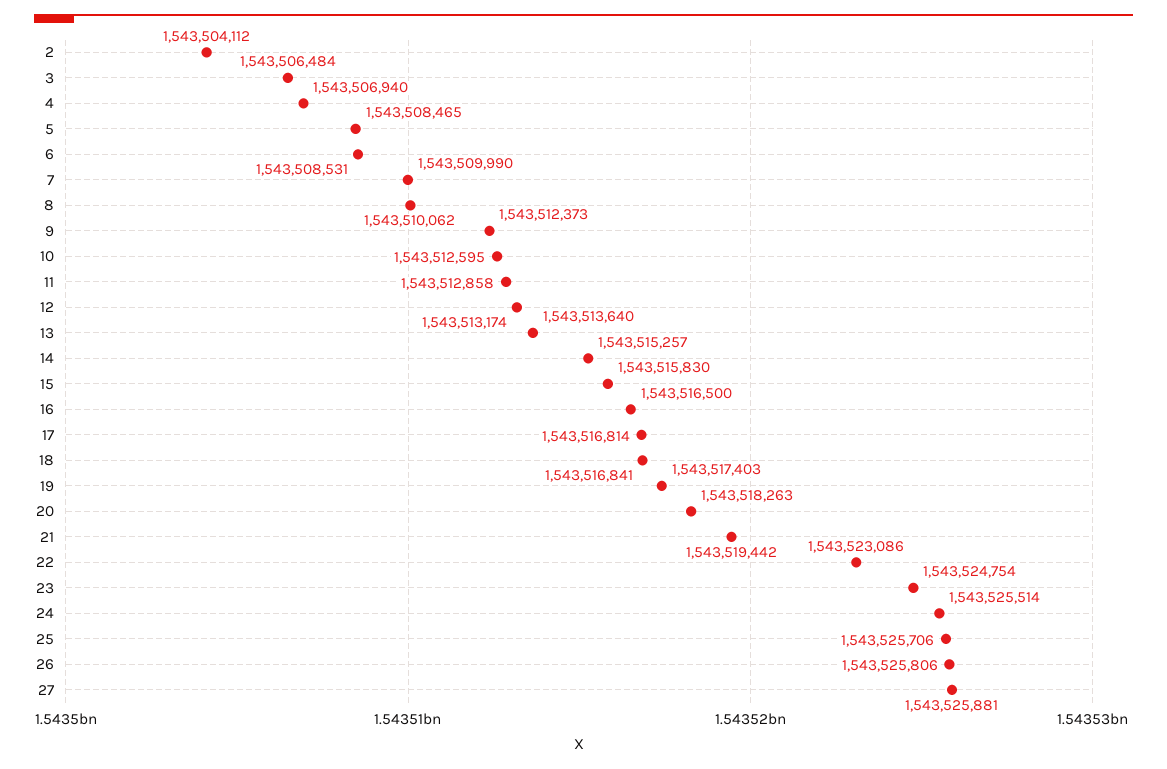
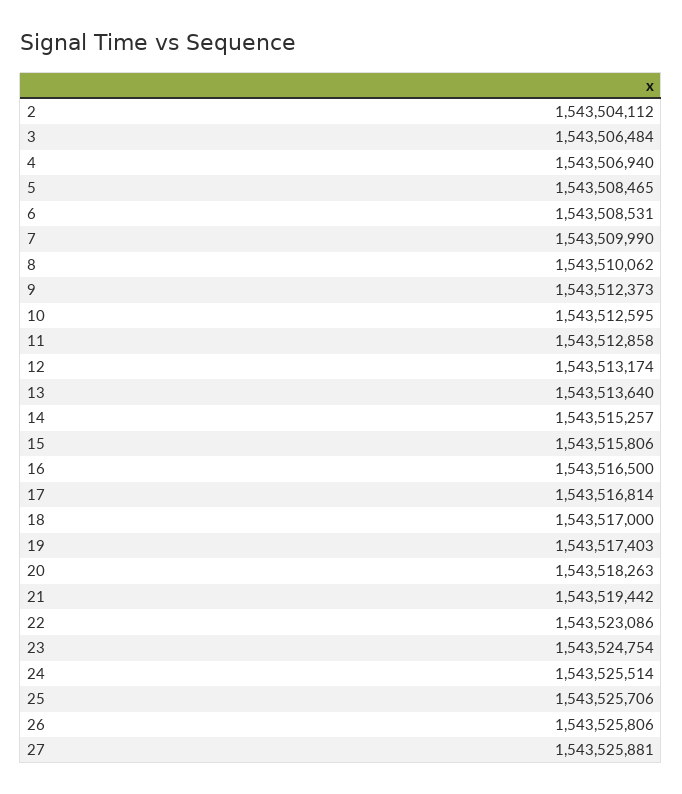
  {
    "2": 1543504112,
    "3": 1543506484,
    "4": 1543506940,
    "5": 1543508465,
    "6": 1543508531,
    "7": 1543509990,
    "8": 1543510062,
    "9": 1543512373,
    "10": 1543512595,
    "11": 1543512858,
    "12": 1543513174,
    "13": 1543513640,
    "14": 1543515257,
-   "15": 1543515830,
+   "15": 1543515806,
    "16": 1543516500,
    "17": 1543516814,
-   "18": 1543516841,
+   "18": 1543517000,
    "19": 1543517403,
    "20": 1543518263,
    "21": 1543519442,
    "22": 1543523086,
    "23": 1543524754,
    "24": 1543525514,
    "25": 1543525706,
    "26": 1543525806,
    "27": 1543525881
  }

